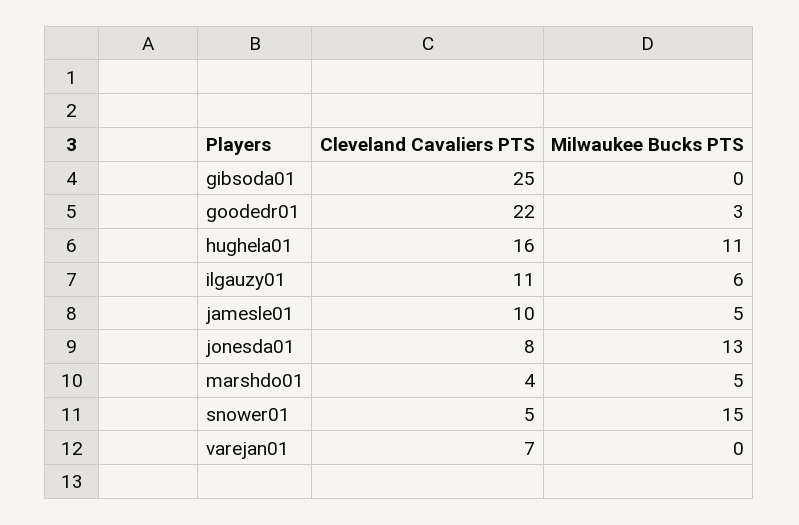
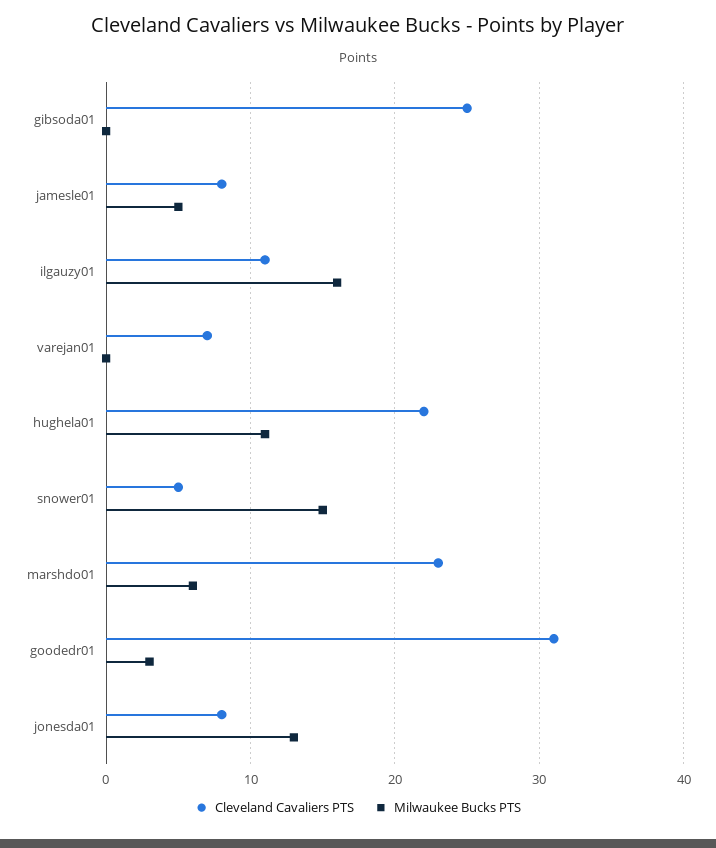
  {
    "Cleveland Cavaliers PTS": {
      "gibsoda01": 25,
-     "goodedr01": 22,
+     "goodedr01": 31,
-     "hughela01": 16,
+     "hughela01": 22,
      "ilgauzy01": 11,
-     "jamesle01": 10,
+     "jamesle01": 8,
      "jonesda01": 8,
-     "marshdo01": 4,
+     "marshdo01": 23,
      "snower01": 5,
      "varejan01": 7
    },
    "Milwaukee Bucks PTS": {
      "gibsoda01": 0,
      "goodedr01": 3,
      "hughela01": 11,
-     "ilgauzy01": 6,
+     "ilgauzy01": 16,
      "jamesle01": 5,
      "jonesda01": 13,
-     "marshdo01": 5,
+     "marshdo01": 6,
      "snower01": 15,
      "varejan01": 0
    }
  }

